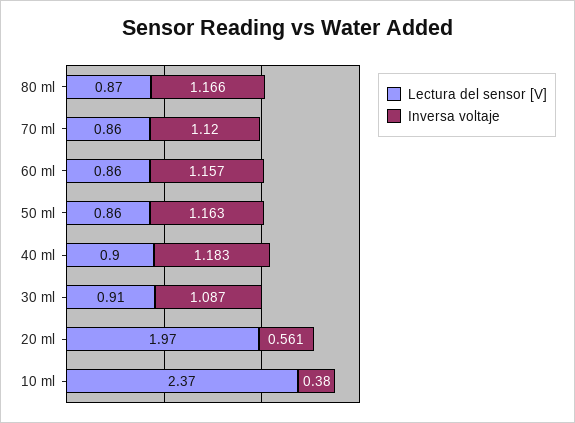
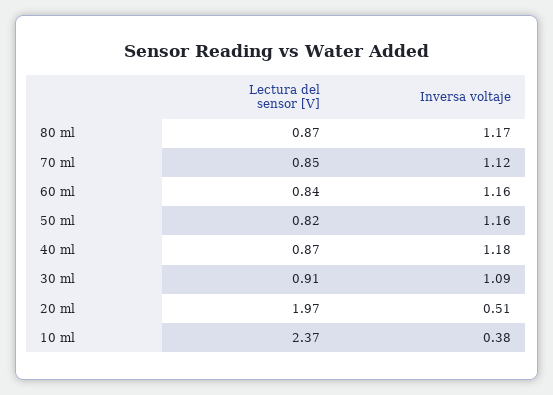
  {
    "Lectura del sensor [V]": {
      "80 ml": 0.87,
-     "70 ml": 0.86,
+     "70 ml": 0.85,
-     "60 ml": 0.86,
+     "60 ml": 0.84,
-     "50 ml": 0.86,
+     "50 ml": 0.82,
-     "40 ml": 0.9,
+     "40 ml": 0.87,
      "30 ml": 0.91,
      "20 ml": 1.97,
      "10 ml": 2.37
    },
    "Inversa voltaje": {
      "80 ml": 1.166,
      "70 ml": 1.12,
      "60 ml": 1.157,
      "50 ml": 1.163,
      "40 ml": 1.183,
      "30 ml": 1.087,
-     "20 ml": 0.561,
+     "20 ml": 0.51,
      "10 ml": 0.38
    }
  }

